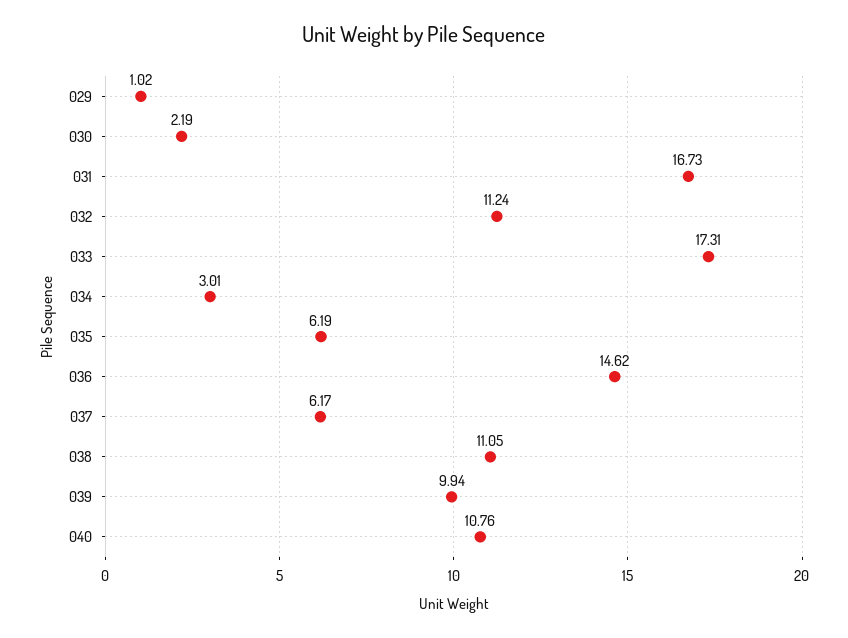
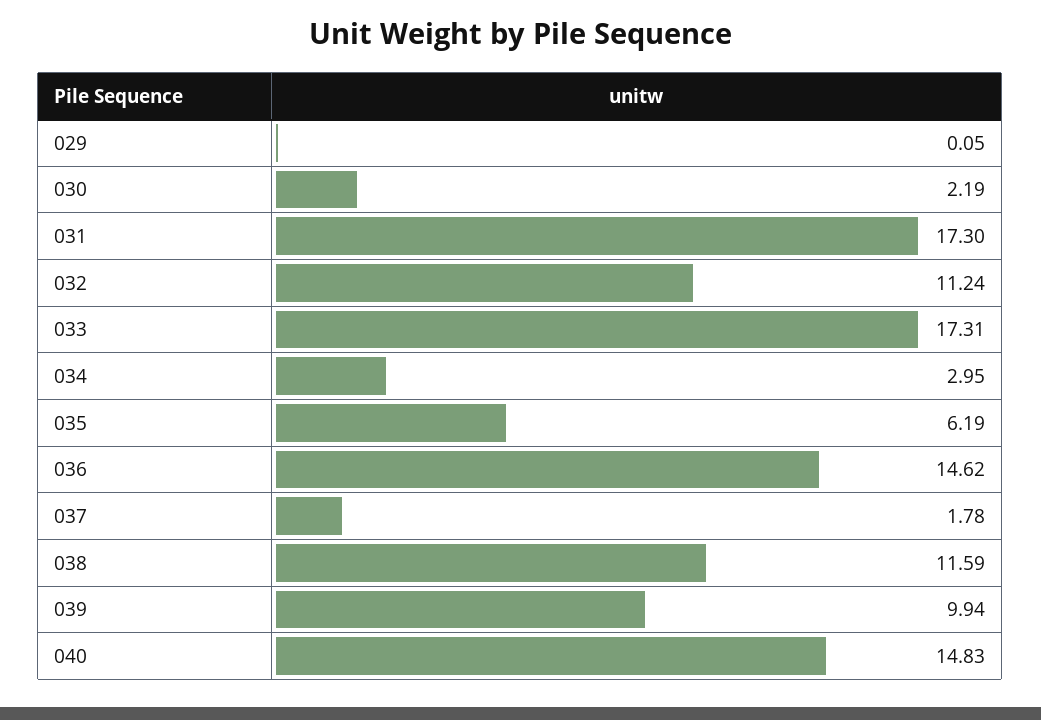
  {
-   "029": 1.02,
+   "029": 0.05,
    "030": 2.19,
-   "031": 16.73,
+   "031": 17.3,
    "032": 11.24,
    "033": 17.31,
-   "034": 3.01,
+   "034": 2.95,
    "035": 6.19,
    "036": 14.62,
-   "037": 6.17,
+   "037": 1.78,
-   "038": 11.05,
+   "038": 11.59,
    "039": 9.94,
-   "040": 10.76
+   "040": 14.83
  }

